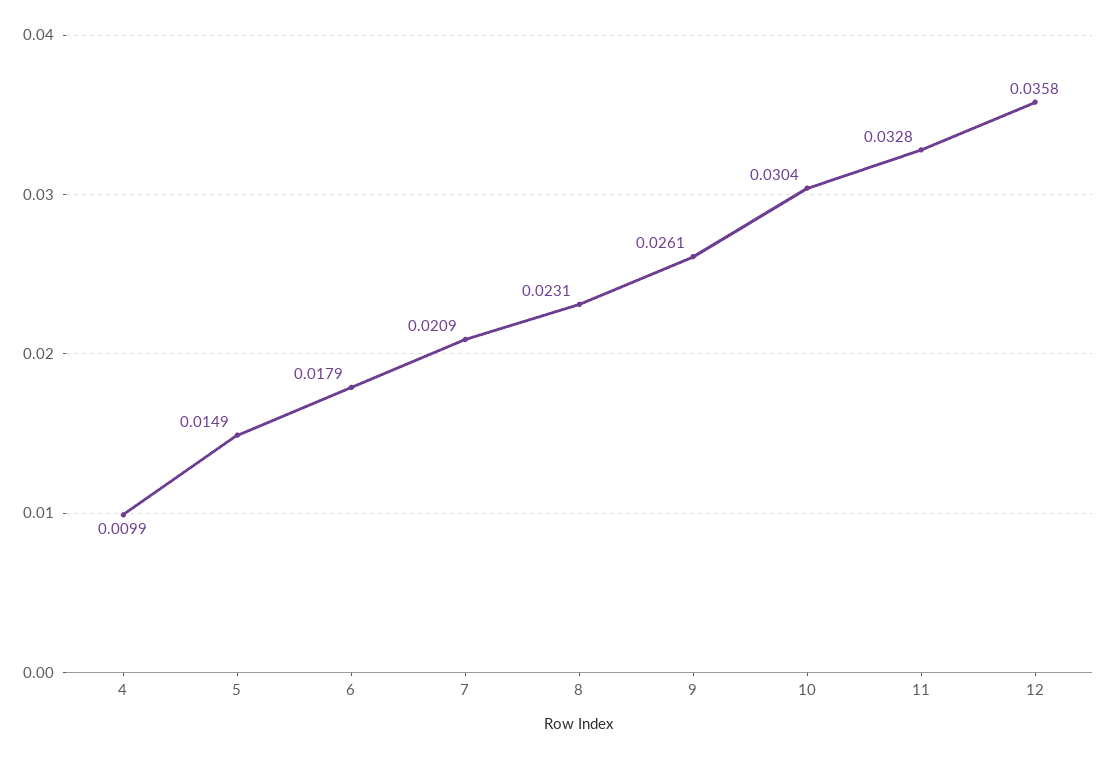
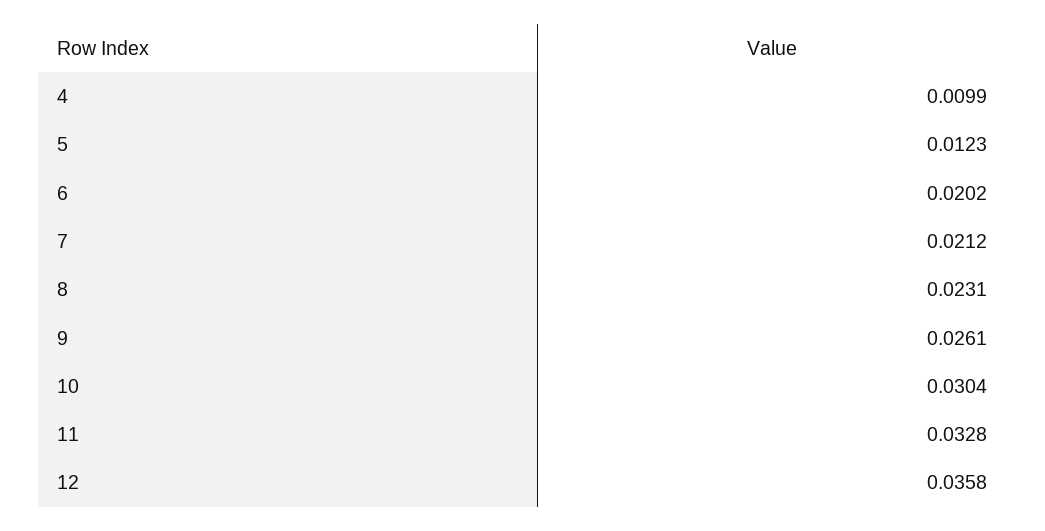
  {
    "4": 0.0099,
-   "5": 0.0149,
+   "5": 0.0123,
-   "6": 0.0179,
+   "6": 0.0202,
-   "7": 0.0209,
+   "7": 0.0212,
    "8": 0.0231,
    "9": 0.0261,
    "10": 0.0304,
    "11": 0.0328,
    "12": 0.0358
  }

